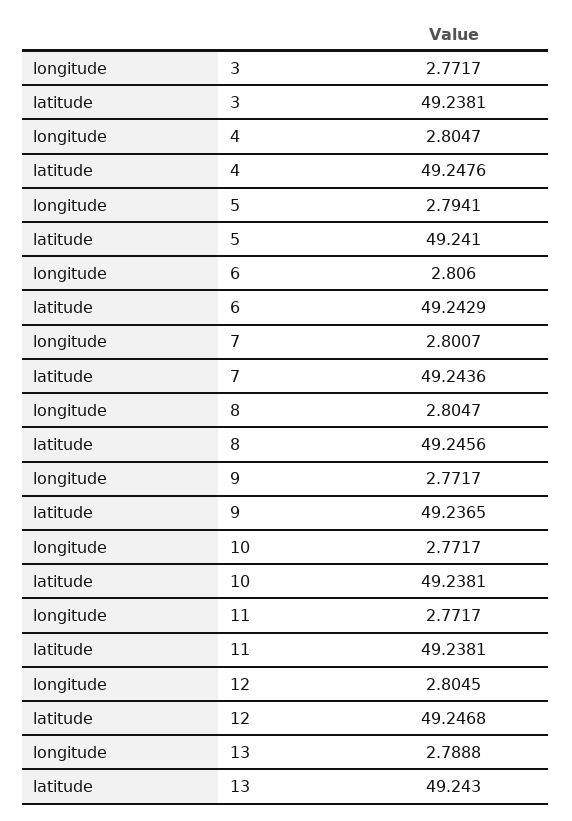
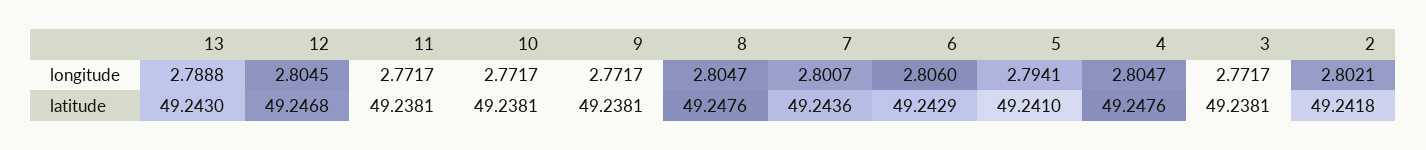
  {
    "longitude": {
      "3": 2.7717,
      "4": 2.8047,
      "5": 2.7941,
      "6": 2.806,
      "7": 2.8007,
      "8": 2.8047,
      "9": 2.7717,
      "10": 2.7717,
      "11": 2.7717,
      "12": 2.8045,
-     "13": 2.7888
+     "13": 2.7888,
+     "2": 2.8021
    },
    "latitude": {
      "3": 49.2381,
      "4": 49.2476,
      "5": 49.241,
      "6": 49.2429,
      "7": 49.2436,
-     "8": 49.2456,
+     "8": 49.2476,
-     "9": 49.2365,
+     "9": 49.2381,
      "10": 49.2381,
      "11": 49.2381,
      "12": 49.2468,
-     "13": 49.243
+     "13": 49.243,
+     "2": 49.2418
    }
  }

